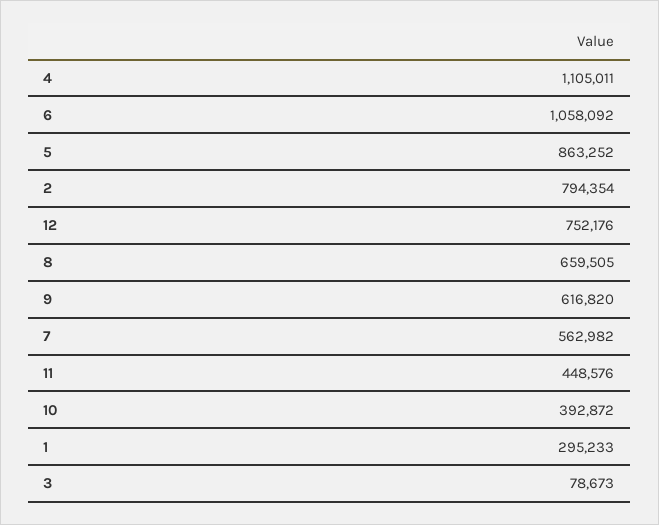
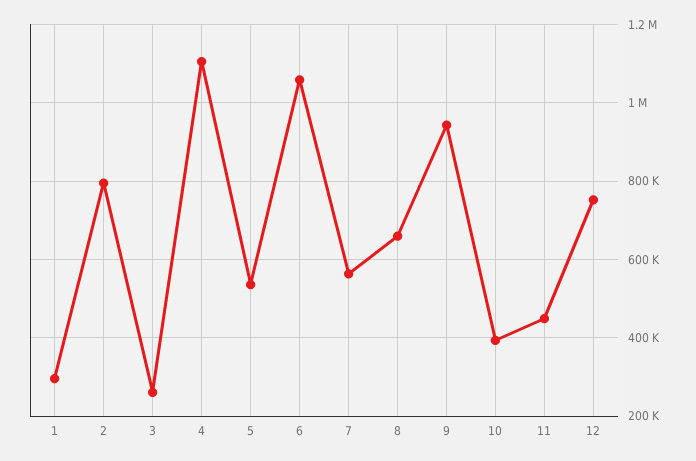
  {
    "4": 1105011,
    "6": 1058092,
-   "5": 863252,
+   "5": 540000,
    "2": 794354,
    "12": 752176,
    "8": 659505,
-   "9": 616820,
+   "9": 940000,
    "7": 562982,
    "11": 448576,
    "10": 392872,
    "1": 295233,
-   "3": 78673
+   "3": 260000
  }

